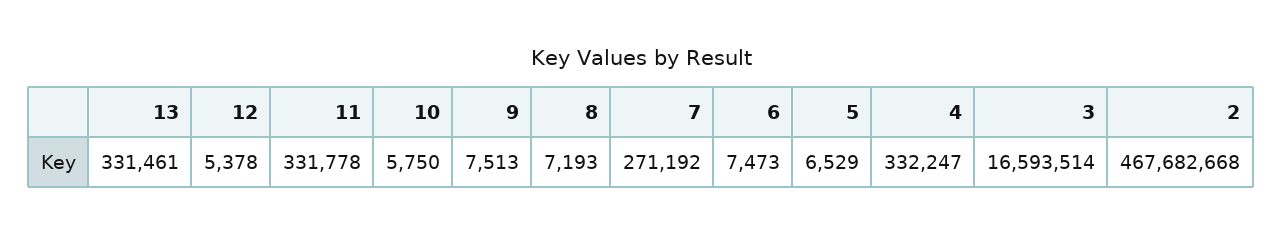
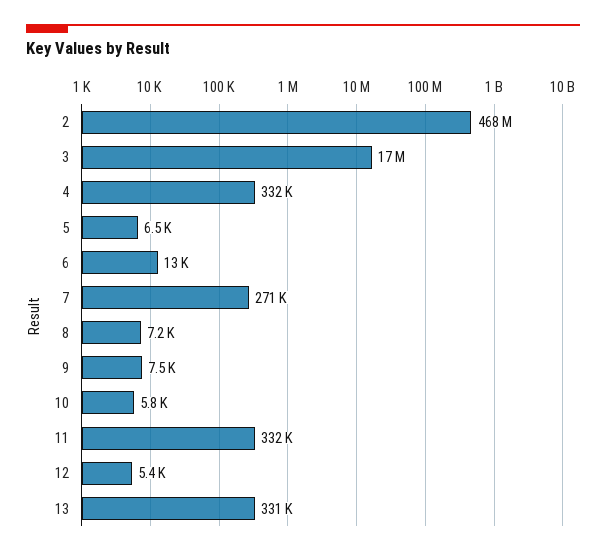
  {
    "13": 331461,
    "12": 5378,
    "11": 331778,
    "10": 5750,
    "9": 7513,
    "8": 7193,
    "7": 271192,
-   "6": 7473,
+   "6": 13000,
    "5": 6529,
    "4": 332247,
    "3": 16593514,
    "2": 467682668
  }

